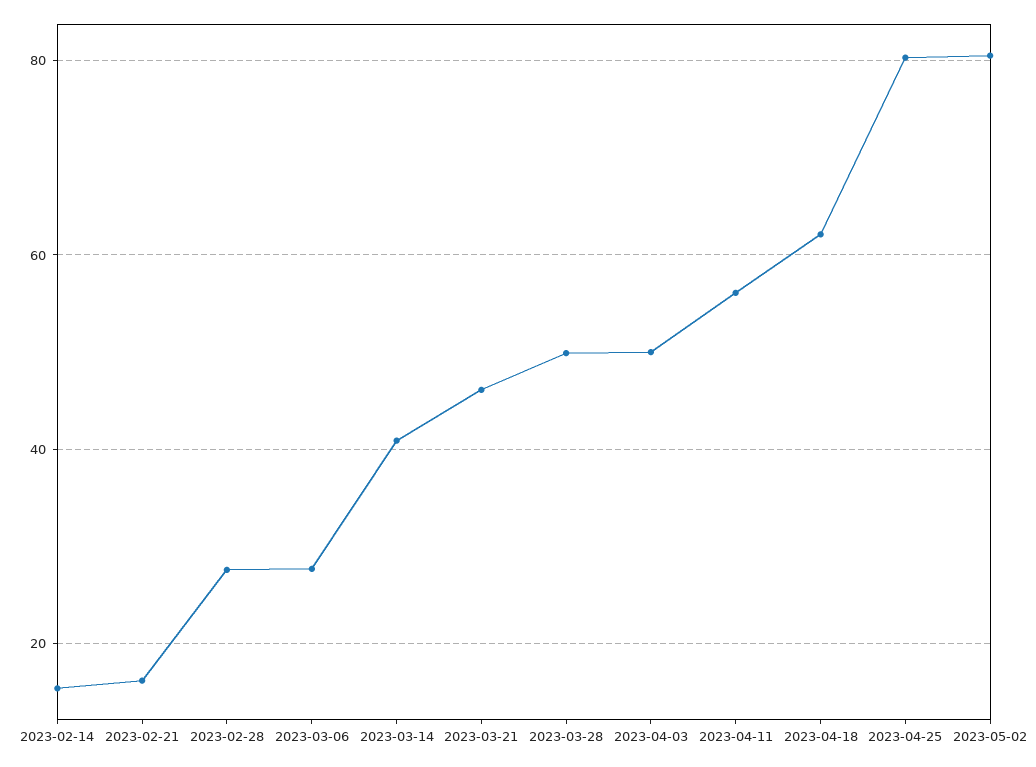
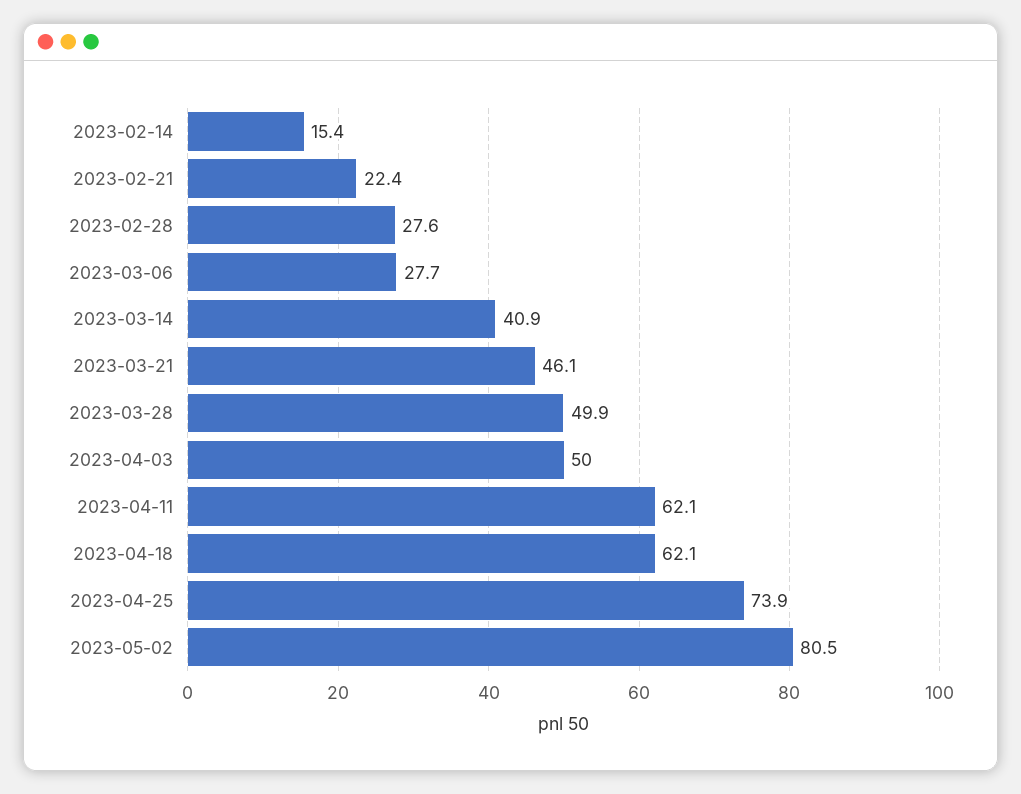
  {
    "2023-02-14": 15.4,
-   "2023-02-21": 16,
+   "2023-02-21": 22.4,
    "2023-02-28": 27.6,
    "2023-03-06": 27.7,
    "2023-03-14": 40.9,
    "2023-03-21": 46.1,
    "2023-03-28": 49.9,
    "2023-04-03": 50,
-   "2023-04-11": 56,
+   "2023-04-11": 62.1,
    "2023-04-18": 62.1,
-   "2023-04-25": 80,
+   "2023-04-25": 73.9,
    "2023-05-02": 80.5
  }

